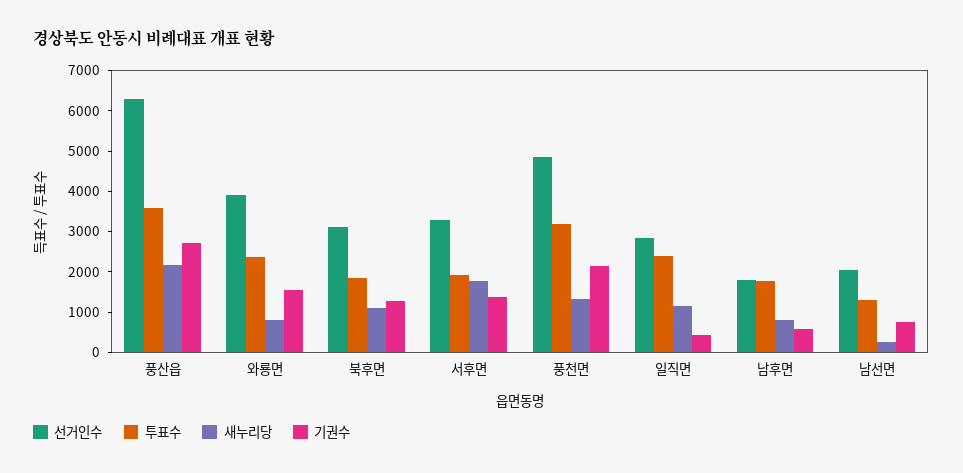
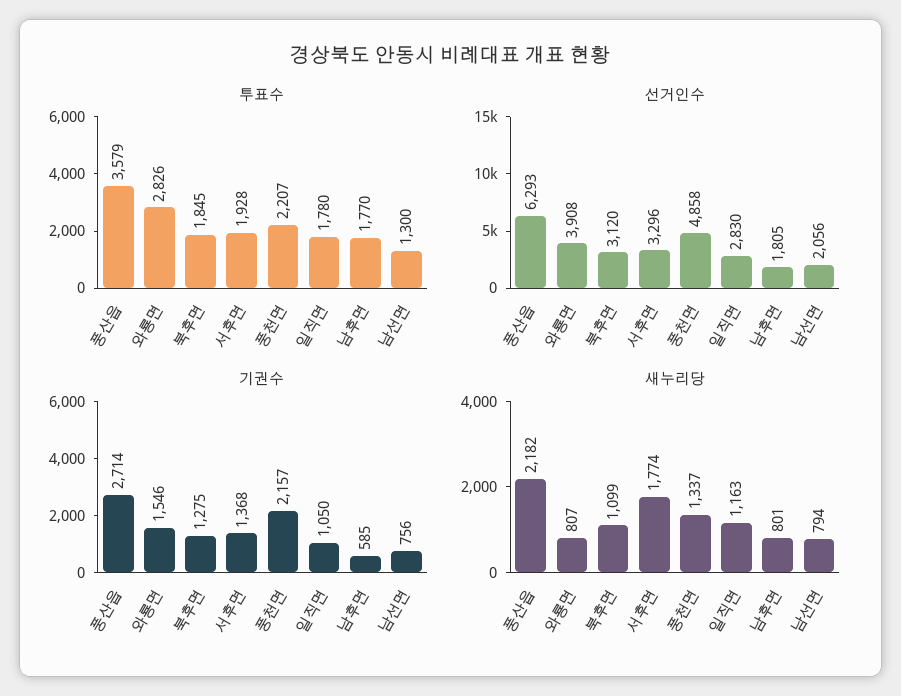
  {
    "선거인수": {
      "풍산읍": 6293,
      "와룡면": 3908,
      "북후면": 3120,
      "서후면": 3296,
      "풍천면": 4858,
      "일직면": 2830,
      "남후면": 1805,
      "남선면": 2056
    },
    "투표수": {
      "풍산읍": 3579,
-     "와룡면": 2400,
+     "와룡면": 2826,
      "북후면": 1845,
      "서후면": 1928,
-     "풍천면": 3200,
+     "풍천면": 2207,
-     "일직면": 2400,
+     "일직면": 1780,
      "남후면": 1770,
      "남선면": 1300
    },
    "새누리당": {
      "풍산읍": 2182,
      "와룡면": 807,
      "북후면": 1099,
      "서후면": 1774,
      "풍천면": 1337,
      "일직면": 1163,
      "남후면": 801,
-     "남선면": 200
+     "남선면": 794
    },
    "기권수": {
      "풍산읍": 2714,
      "와룡면": 1546,
      "북후면": 1275,
      "서후면": 1368,
      "풍천면": 2157,
-     "일직면": 400,
+     "일직면": 1050,
      "남후면": 585,
      "남선면": 756
    }
  }

